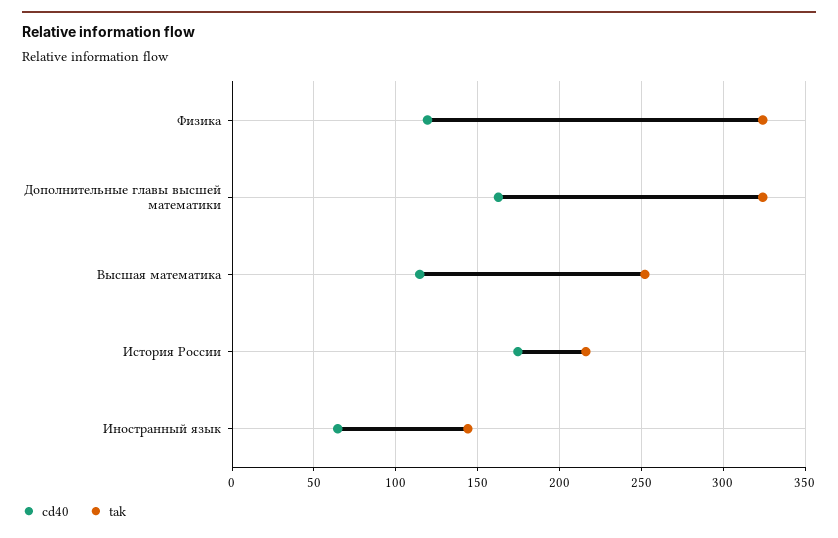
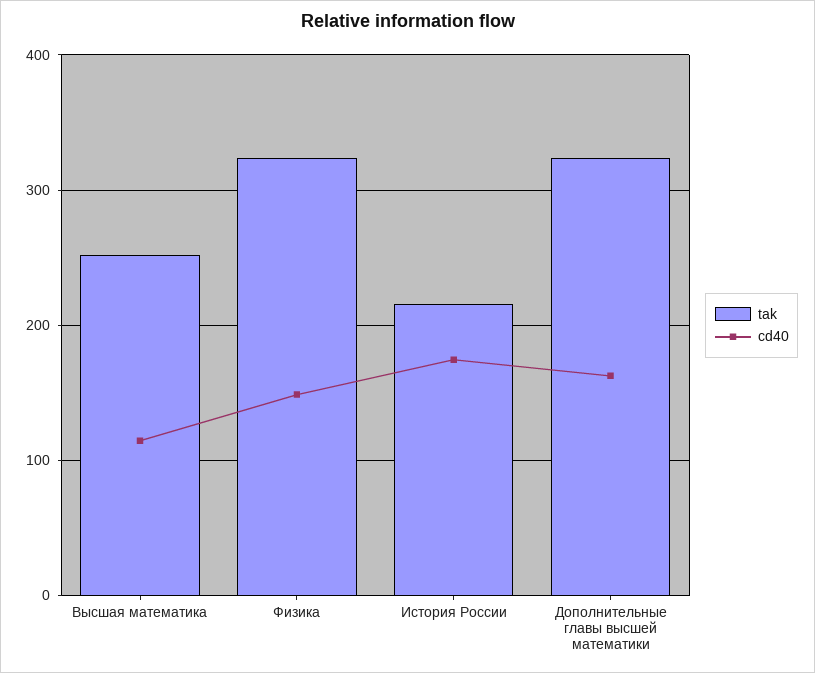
  {
    "cd40": {
-     "Физика": 120,
+     "Физика": 150,
      "Дополнительные главы высшей математики": 165,
      "Высшая математика": 115,
-     "История России": 175,
+     "История России": 175
-     "Иностранный язык": 65
    },
    "tak": {
      "Физика": 325,
      "Дополнительные главы высшей математики": 325,
      "Высшая математика": 250,
-     "История России": 215,
+     "История России": 215
-     "Иностранный язык": 145
    }
  }

